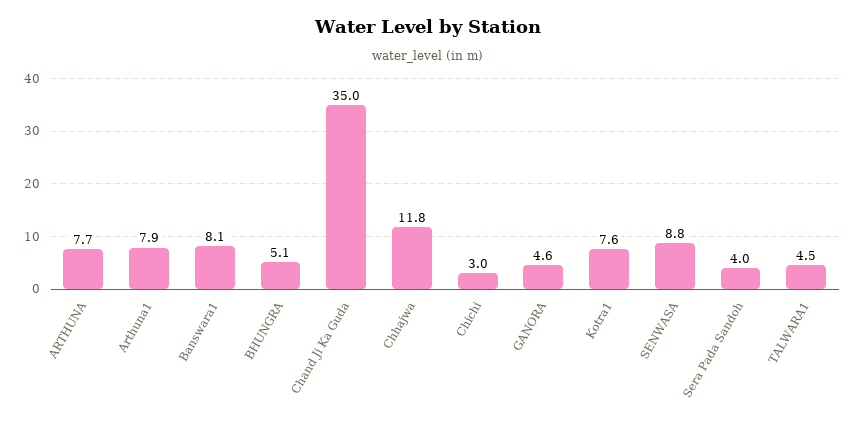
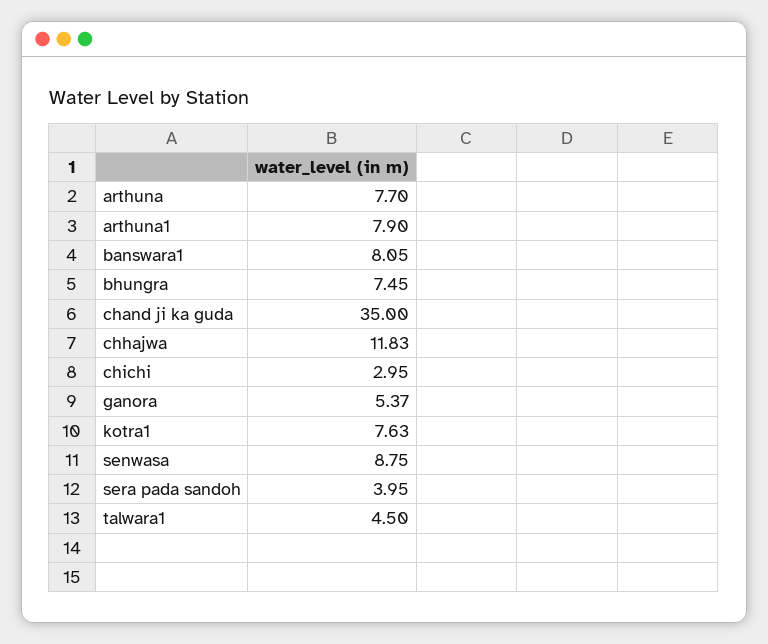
  {
    "ARTHUNA": 7.7,
    "Arthuna1": 7.9,
    "Banswara1": 8.05,
-   "BHUNGRA": 5.1,
+   "BHUNGRA": 7.45,
    "Chand Ji Ka Guda": 35,
    "Chhajwa": 11.83,
    "Chichi": 2.95,
-   "GANORA": 4.6,
+   "GANORA": 5.37,
    "Kotra1": 7.63,
    "SENWASA": 8.75,
    "Sera Pada Sandoh": 3.95,
    "TALWARA1": 4.5
  }

